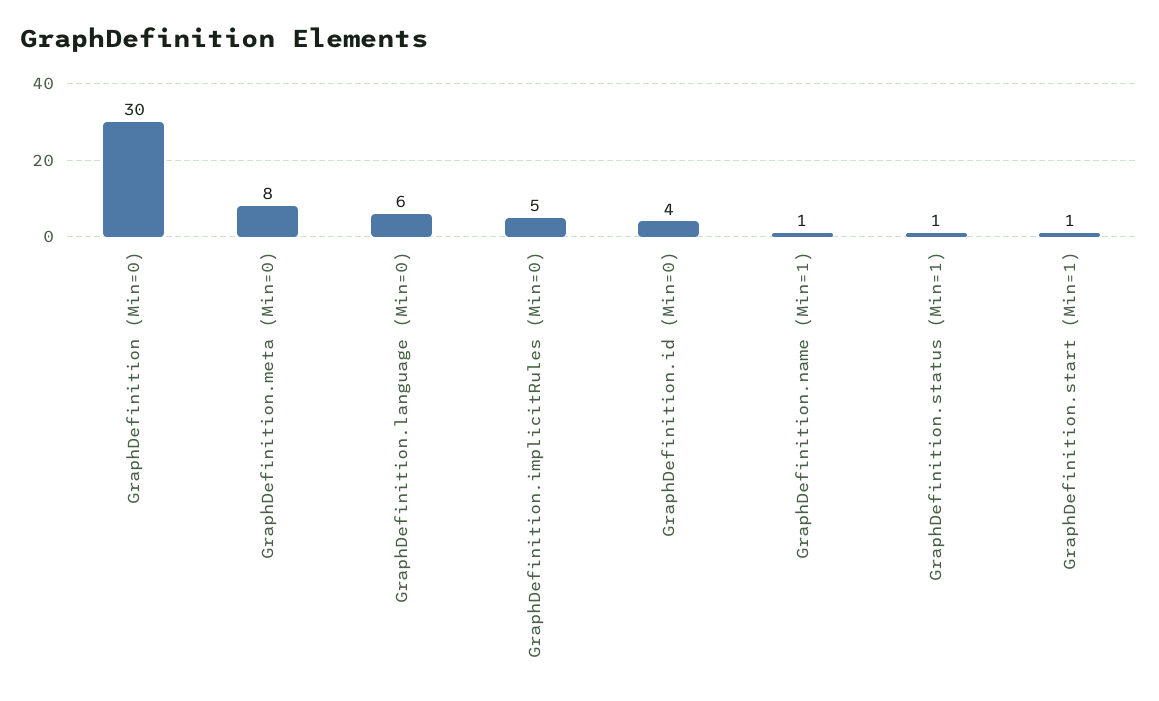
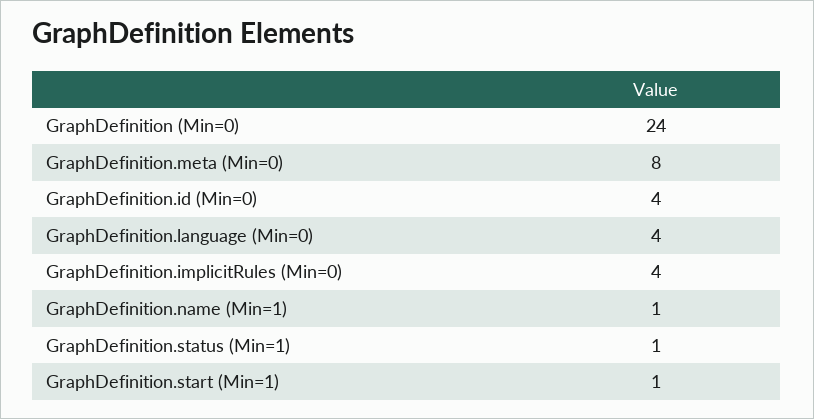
  {
-   "GraphDefinition (Min=0)": 30,
+   "GraphDefinition (Min=0)": 24,
    "GraphDefinition.meta (Min=0)": 8,
-   "GraphDefinition.language (Min=0)": 6,
+   "GraphDefinition.language (Min=0)": 4,
-   "GraphDefinition.implicitRules (Min=0)": 5,
+   "GraphDefinition.implicitRules (Min=0)": 4,
    "GraphDefinition.id (Min=0)": 4,
    "GraphDefinition.name (Min=1)": 1,
    "GraphDefinition.status (Min=1)": 1,
    "GraphDefinition.start (Min=1)": 1
  }

